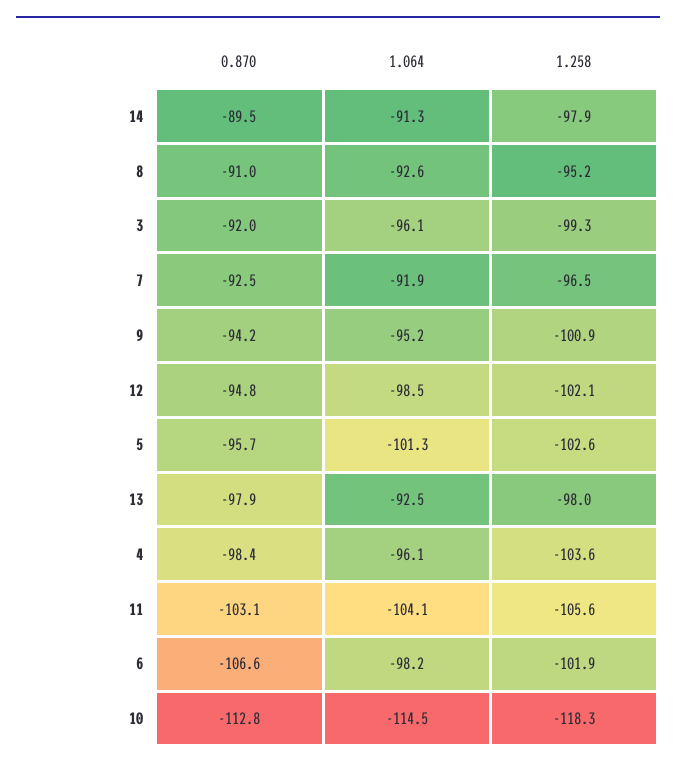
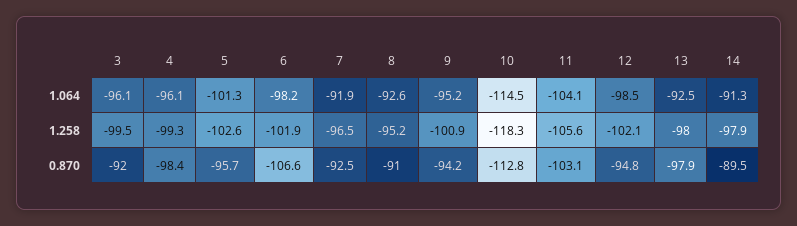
  {
    "0.870": {
      "14": -89.5,
      "8": -91,
      "3": -92,
      "7": -92.5,
      "9": -94.2,
      "12": -94.8,
      "5": -95.7,
      "13": -97.9,
      "4": -98.4,
      "11": -103.1,
      "6": -106.6,
      "10": -112.8
    },
    "1.064": {
      "14": -91.3,
      "8": -92.6,
      "3": -96.1,
      "7": -91.9,
      "9": -95.2,
      "12": -98.5,
      "5": -101.3,
      "13": -92.5,
      "4": -96.1,
      "11": -104.1,
      "6": -98.2,
      "10": -114.5
    },
    "1.258": {
      "14": -97.9,
      "8": -95.2,
-     "3": -99.3,
+     "3": -99.5,
      "7": -96.5,
      "9": -100.9,
      "12": -102.1,
      "5": -102.6,
      "13": -98,
-     "4": -103.6,
+     "4": -99.3,
      "11": -105.6,
      "6": -101.9,
      "10": -118.3
    }
  }

